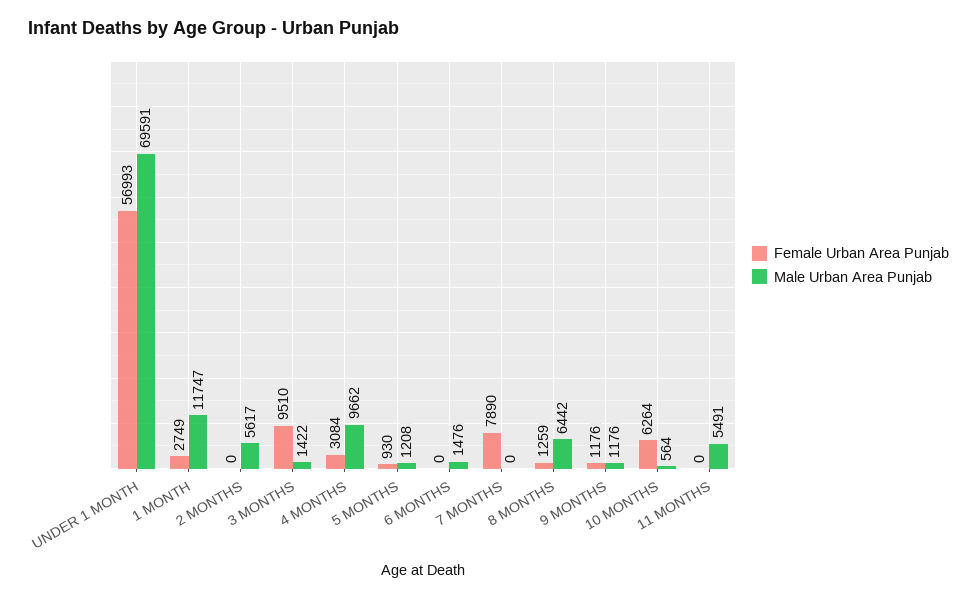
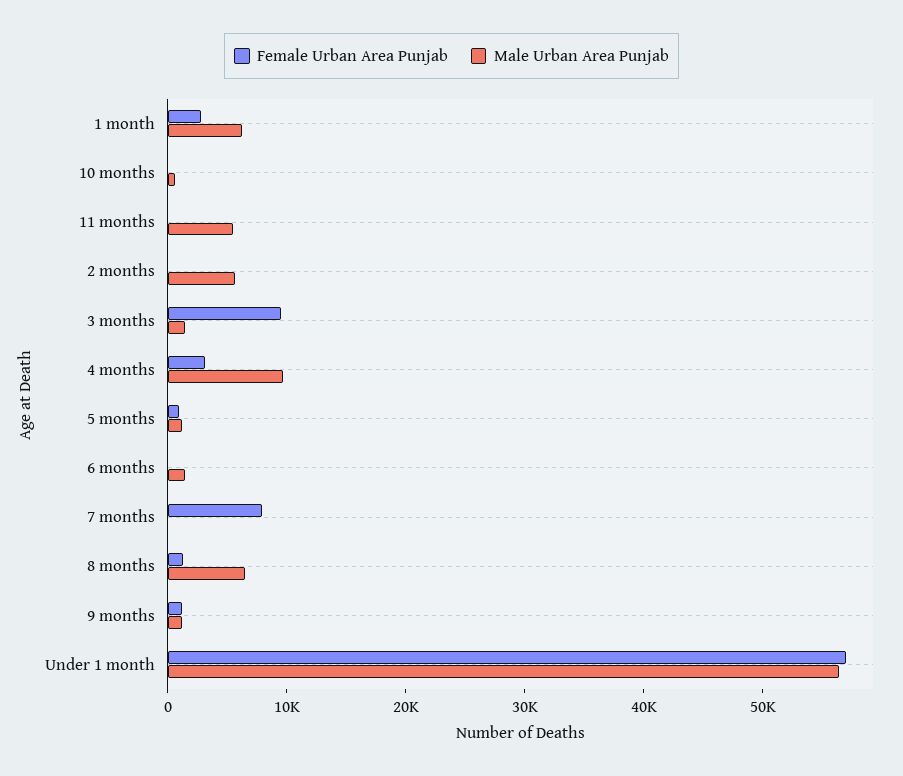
  {
    "Female Urban Area Punjab": {
      "UNDER 1 MONTH": 56993,
      "1 MONTH": 2749,
      "2 MONTHS": 0,
      "3 MONTHS": 9510,
      "4 MONTHS": 3084,
      "5 MONTHS": 930,
      "6 MONTHS": 0,
      "7 MONTHS": 7890,
      "8 MONTHS": 1259,
      "9 MONTHS": 1176,
-     "10 MONTHS": 6264,
+     "10 MONTHS": 0,
      "11 MONTHS": 0
    },
    "Male Urban Area Punjab": {
-     "UNDER 1 MONTH": 69591,
+     "UNDER 1 MONTH": 56000,
-     "1 MONTH": 11747,
+     "1 MONTH": 6000,
      "2 MONTHS": 5617,
      "3 MONTHS": 1422,
      "4 MONTHS": 9662,
      "5 MONTHS": 1208,
      "6 MONTHS": 1476,
      "7 MONTHS": 0,
      "8 MONTHS": 6442,
      "9 MONTHS": 1176,
      "10 MONTHS": 564,
      "11 MONTHS": 5491
    }
  }

